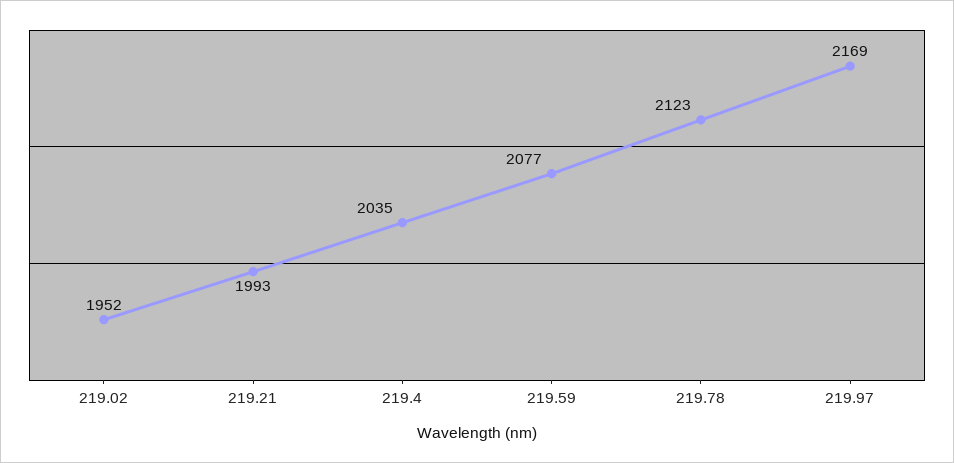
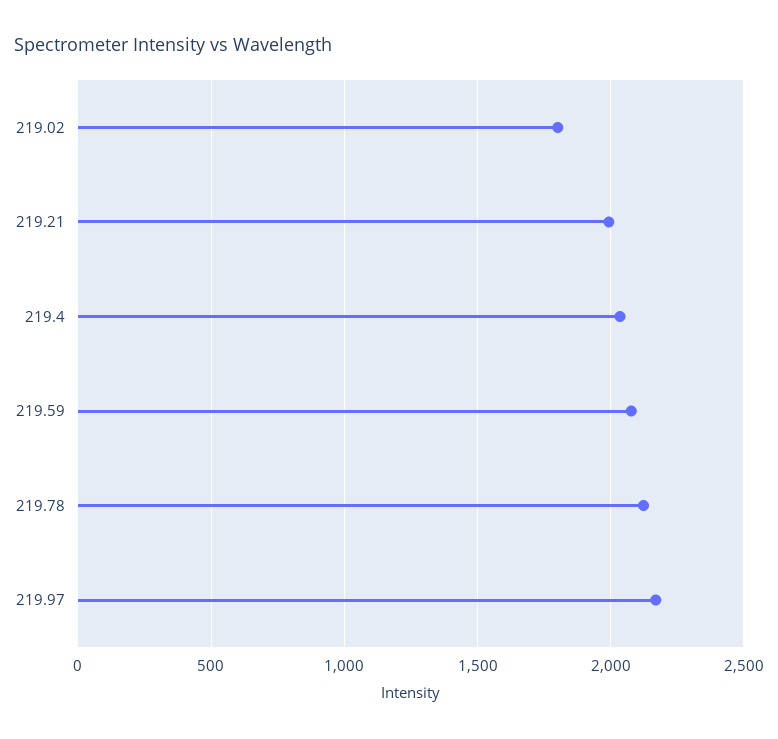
  {
-   "219.02": 1952,
+   "219.02": 1800,
    "219.21": 1993,
    "219.4": 2035,
    "219.59": 2077,
    "219.78": 2123,
    "219.97": 2169
  }

